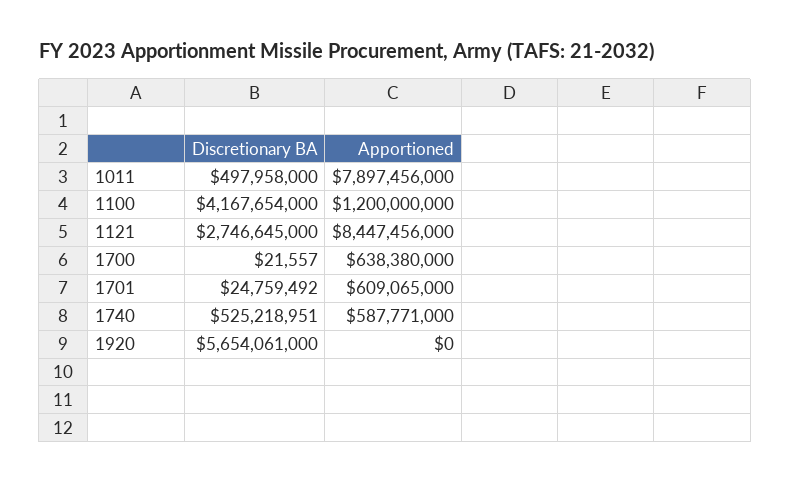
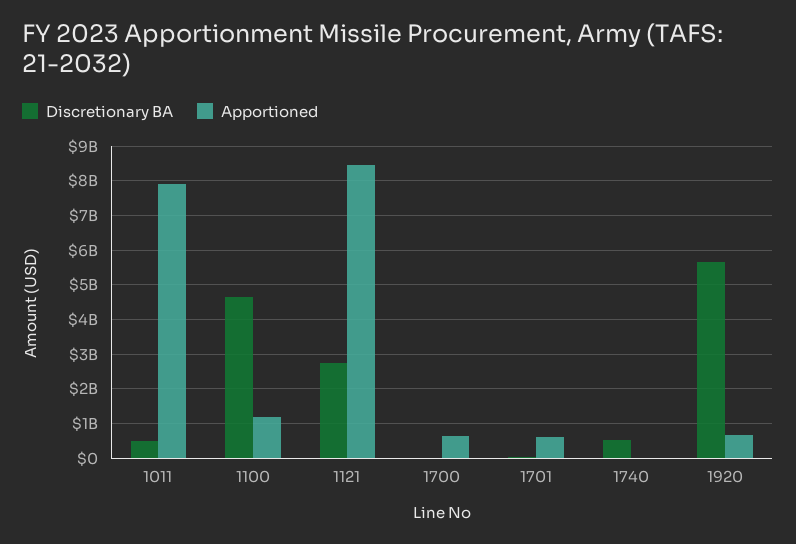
  {
    "Discretionary BA": {
      "1011": 497958000,
-     "1100": 4167654000,
+     "1100": 4600000000,
      "1121": 2746645000,
      "1700": 21557,
      "1701": 24759492,
      "1740": 525218951,
      "1920": 5654061000
    },
    "Apportioned": {
      "1011": 7897456000,
      "1100": 1200000000,
      "1121": 8447456000,
      "1700": 638380000,
      "1701": 609065000,
-     "1740": 587771000,
+     "1740": 0,
-     "1920": 0
+     "1920": 600000000
    }
  }

